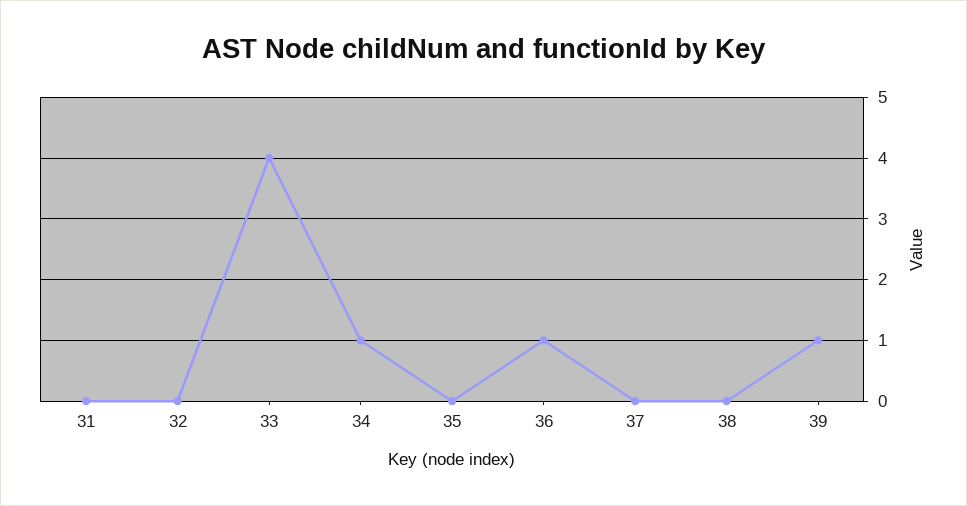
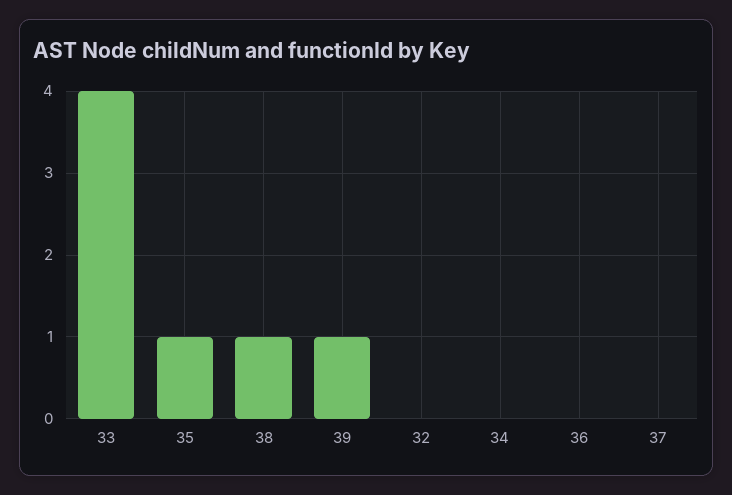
  {
-   "31": 0,
    "32": 0,
    "33": 4,
-   "34": 1,
+   "34": 0,
-   "35": 0,
+   "35": 1,
-   "36": 1,
+   "36": 0,
    "37": 0,
-   "38": 0,
+   "38": 1,
    "39": 1
  }

